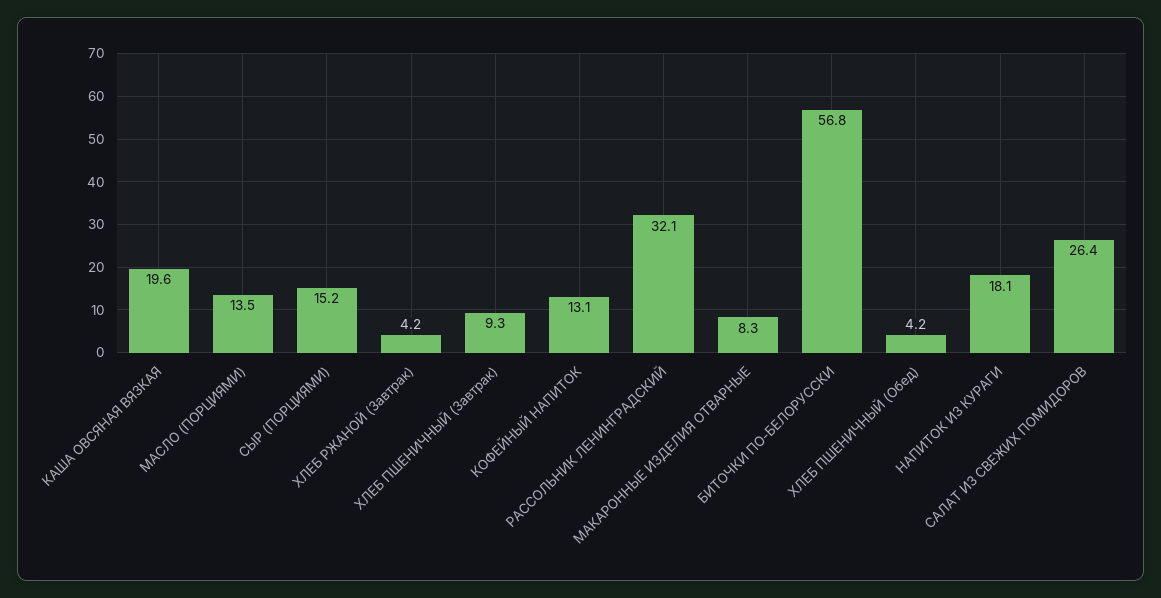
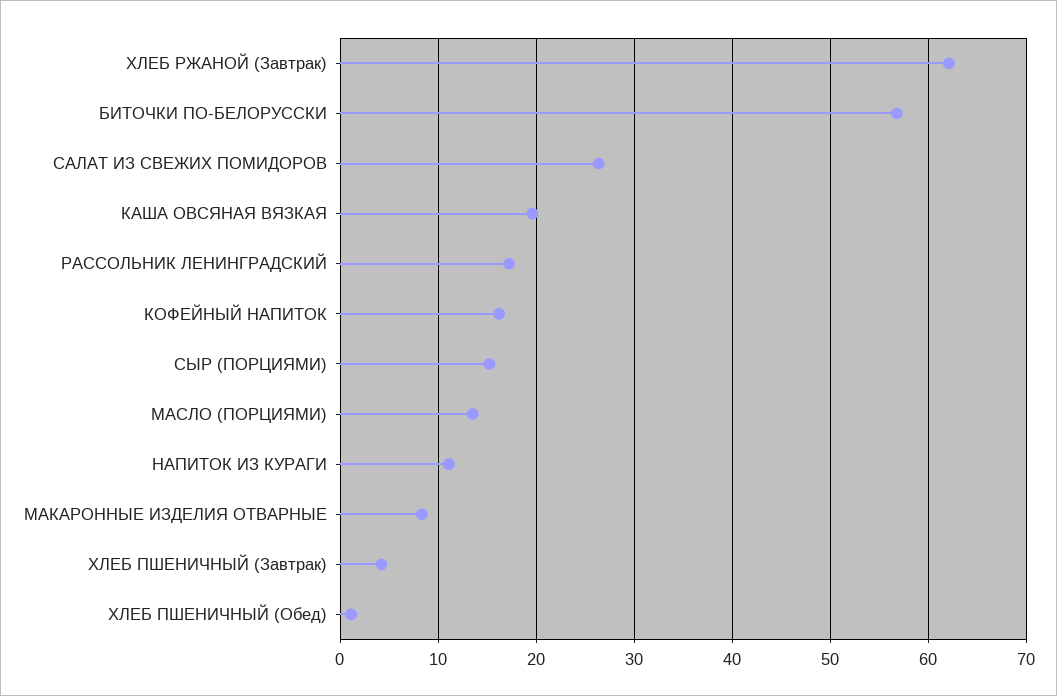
  {
    "КАША ОВСЯНАЯ ВЯЗКАЯ": 19.6,
    "МАСЛО (ПОРЦИЯМИ)": 13.5,
    "СЫР (ПОРЦИЯМИ)": 15.2,
-   "ХЛЕБ РЖАНОЙ (Завтрак)": 4.2,
+   "ХЛЕБ РЖАНОЙ (Завтрак)": 62,
-   "ХЛЕБ ПШЕНИЧНЫЙ (Завтрак)": 9.3,
+   "ХЛЕБ ПШЕНИЧНЫЙ (Завтрак)": 4,
-   "КОФЕЙНЫЙ НАПИТОК": 13.1,
+   "КОФЕЙНЫЙ НАПИТОК": 16,
-   "РАССОЛЬНИК ЛЕНИНГРАДСКИЙ": 32.1,
+   "РАССОЛЬНИК ЛЕНИНГРАДСКИЙ": 17,
    "МАКАРОННЫЕ ИЗДЕЛИЯ ОТВАРНЫЕ": 8.3,
    "БИТОЧКИ ПО-БЕЛОРУССКИ": 56.8,
-   "ХЛЕБ ПШЕНИЧНЫЙ (Обед)": 4.2,
+   "ХЛЕБ ПШЕНИЧНЫЙ (Обед)": 1,
-   "НАПИТОК ИЗ КУРАГИ": 18.1,
+   "НАПИТОК ИЗ КУРАГИ": 11,
    "САЛАТ ИЗ СВЕЖИХ ПОМИДОРОВ": 26.4
  }

